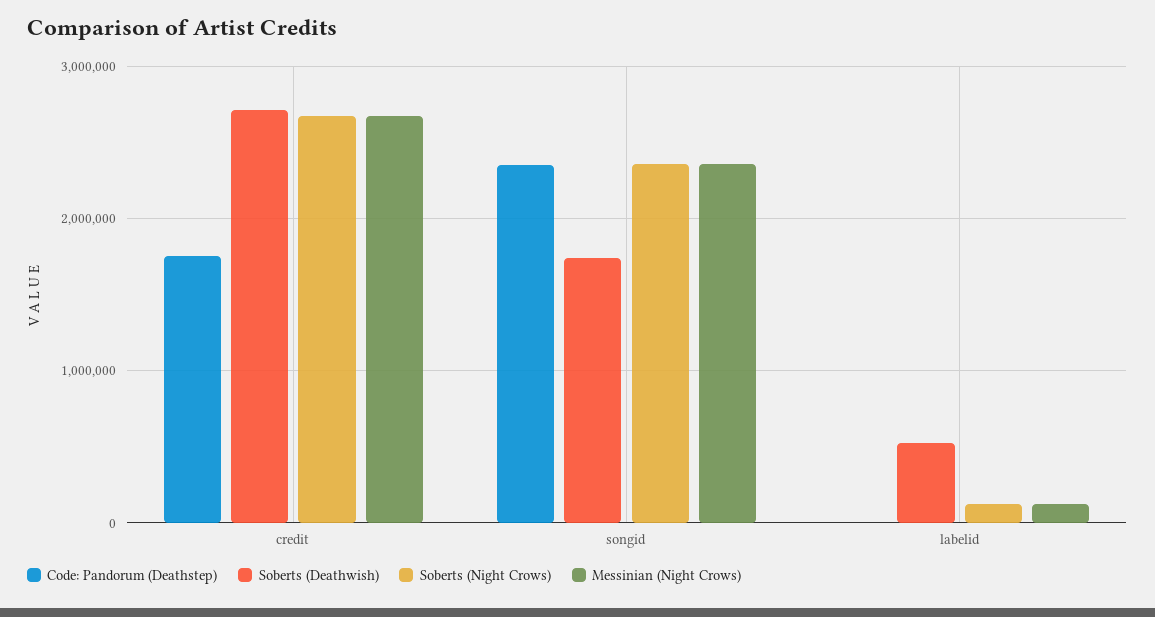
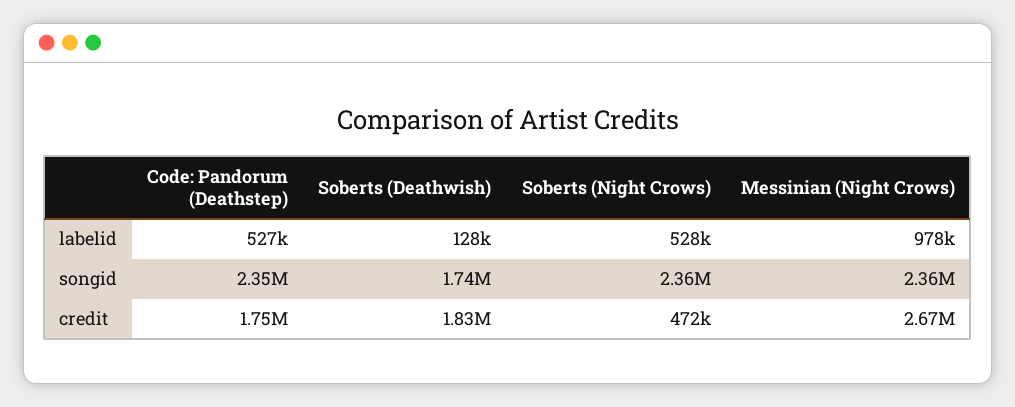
  {
    "Code: Pandorum (Deathstep)": {
      "credit": 1750000,
      "songid": 2350000,
-     "labelid": 0
+     "labelid": 527000
    },
    "Soberts (Deathwish)": {
-     "credit": 2700000,
+     "credit": 1830000,
      "songid": 1740000,
-     "labelid": 500000
+     "labelid": 128000
    },
    "Soberts (Night Crows)": {
-     "credit": 2700000,
+     "credit": 472000,
      "songid": 2360000,
-     "labelid": 100000
+     "labelid": 528000
    },
    "Messinian (Night Crows)": {
      "credit": 2670000,
      "songid": 2360000,
-     "labelid": 100000
+     "labelid": 978000
    }
  }

